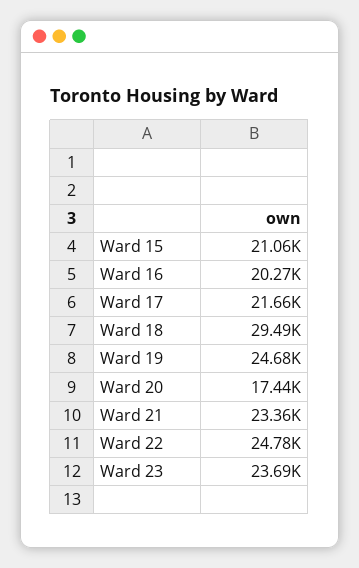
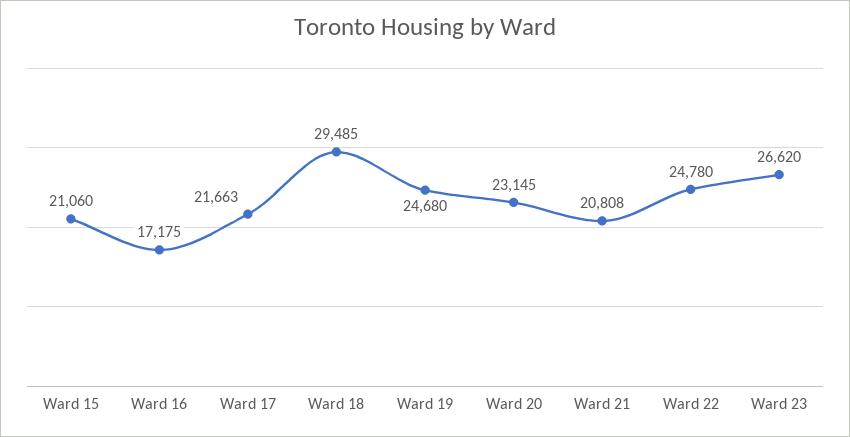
  {
    "Ward 15": 21060,
-   "Ward 16": 20270,
+   "Ward 16": 17175,
    "Ward 17": 21663,
    "Ward 18": 29485,
    "Ward 19": 24680,
-   "Ward 20": 17440,
+   "Ward 20": 23145,
-   "Ward 21": 23360,
+   "Ward 21": 20808,
    "Ward 22": 24780,
-   "Ward 23": 23690
+   "Ward 23": 26620
  }

